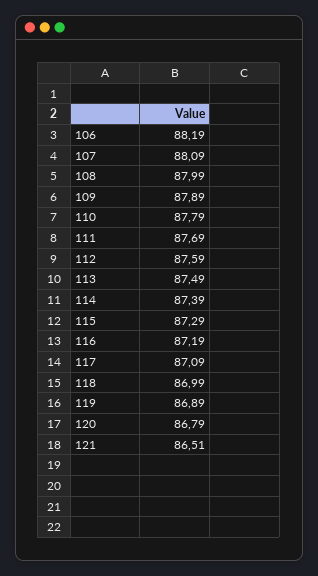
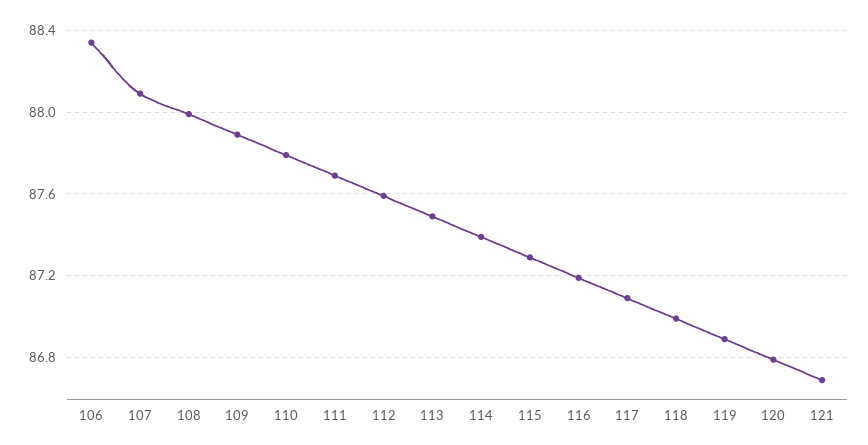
  {
-   "106": 88.19,
+   "106": 88.35,
    "107": 88.09,
    "108": 87.99,
    "109": 87.89,
    "110": 87.79,
    "111": 87.69,
    "112": 87.59,
    "113": 87.49,
    "114": 87.39,
    "115": 87.29,
    "116": 87.19,
    "117": 87.09,
    "118": 86.99,
    "119": 86.89,
    "120": 86.79,
-   "121": 86.51
+   "121": 86.7
  }

